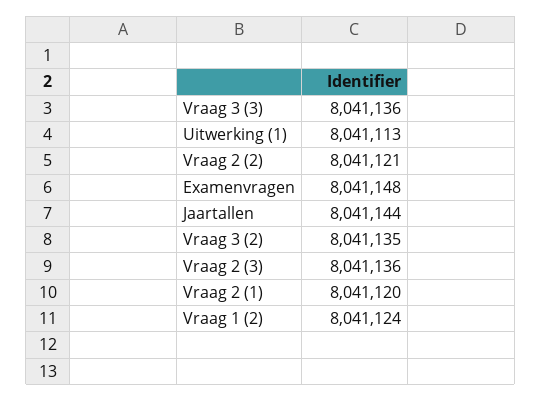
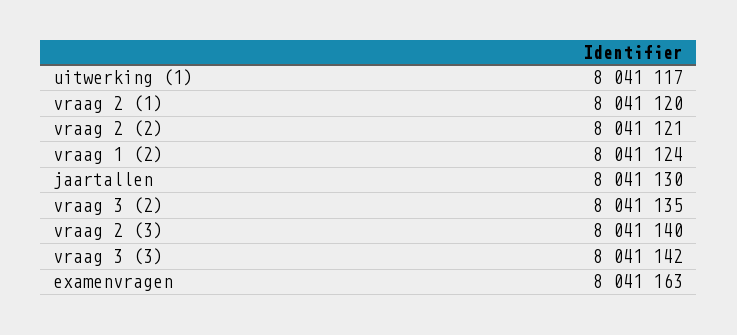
  {
-   "Vraag 3 (3)": 8041136,
+   "Vraag 3 (3)": 8041142,
-   "Uitwerking (1)": 8041113,
+   "Uitwerking (1)": 8041117,
    "Vraag 2 (2)": 8041121,
-   "Examenvragen": 8041148,
+   "Examenvragen": 8041163,
-   "Jaartallen": 8041144,
+   "Jaartallen": 8041130,
    "Vraag 3 (2)": 8041135,
-   "Vraag 2 (3)": 8041136,
+   "Vraag 2 (3)": 8041140,
    "Vraag 2 (1)": 8041120,
    "Vraag 1 (2)": 8041124
  }

